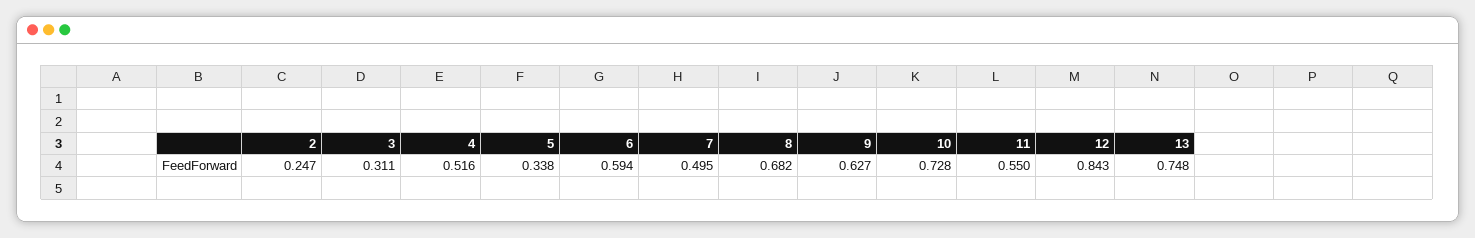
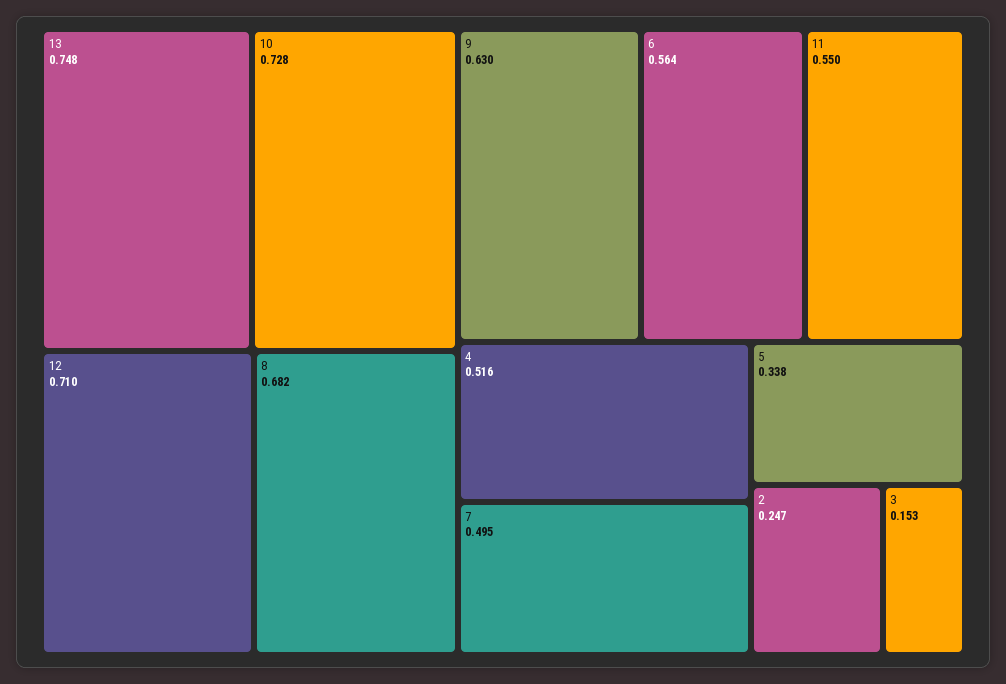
  {
    "2": 0.247,
-   "3": 0.311,
+   "3": 0.153,
    "4": 0.516,
    "5": 0.338,
-   "6": 0.594,
+   "6": 0.564,
    "7": 0.495,
    "8": 0.682,
-   "9": 0.627,
+   "9": 0.63,
    "10": 0.728,
    "11": 0.55,
-   "12": 0.843,
+   "12": 0.71,
    "13": 0.748
  }

